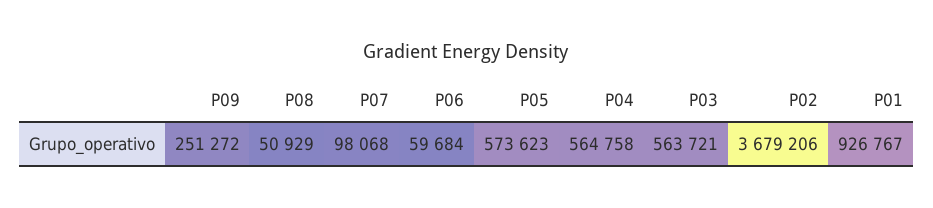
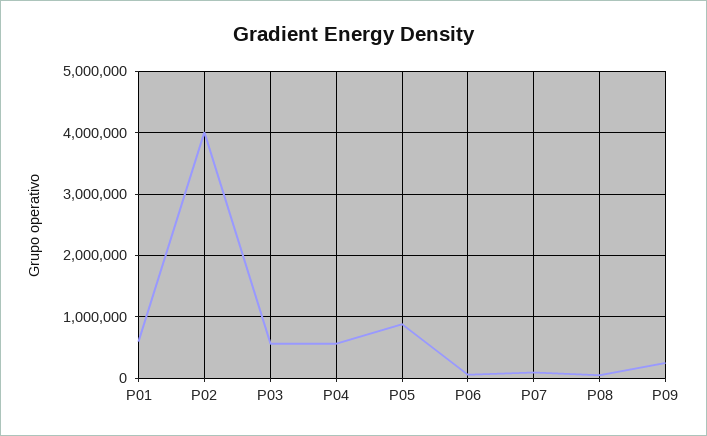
  {
    "P09": 251272,
    "P08": 50929,
    "P07": 98068,
    "P06": 59684,
-   "P05": 573623,
+   "P05": 900000,
    "P04": 564758,
    "P03": 563721,
-   "P02": 3679206,
+   "P02": 4000000,
-   "P01": 926767
+   "P01": 600000
  }

